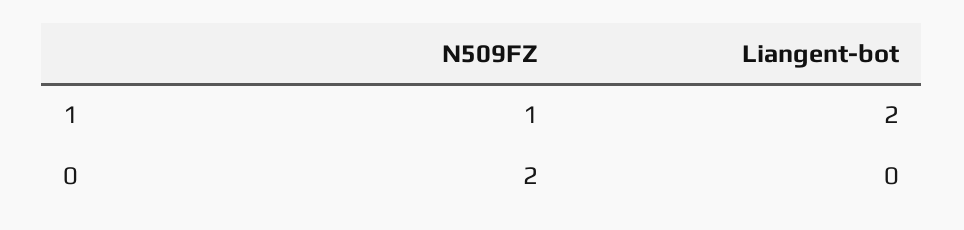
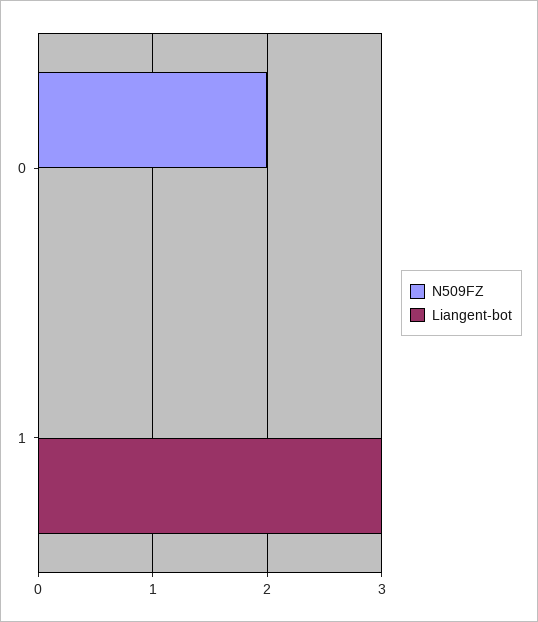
  {
    "N509FZ": {
-     "1": 1,
+     "1": 0,
      "0": 2
    },
    "Liangent-bot": {
-     "1": 2,
+     "1": 3,
      "0": 0
    }
  }

